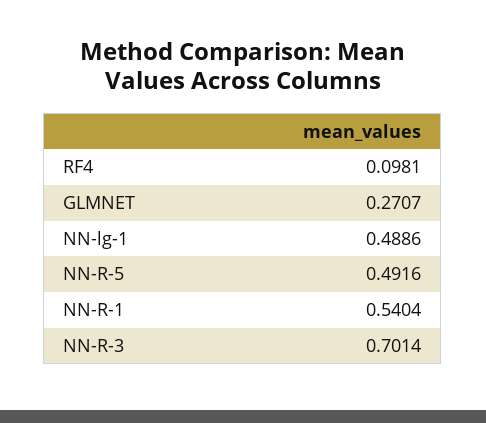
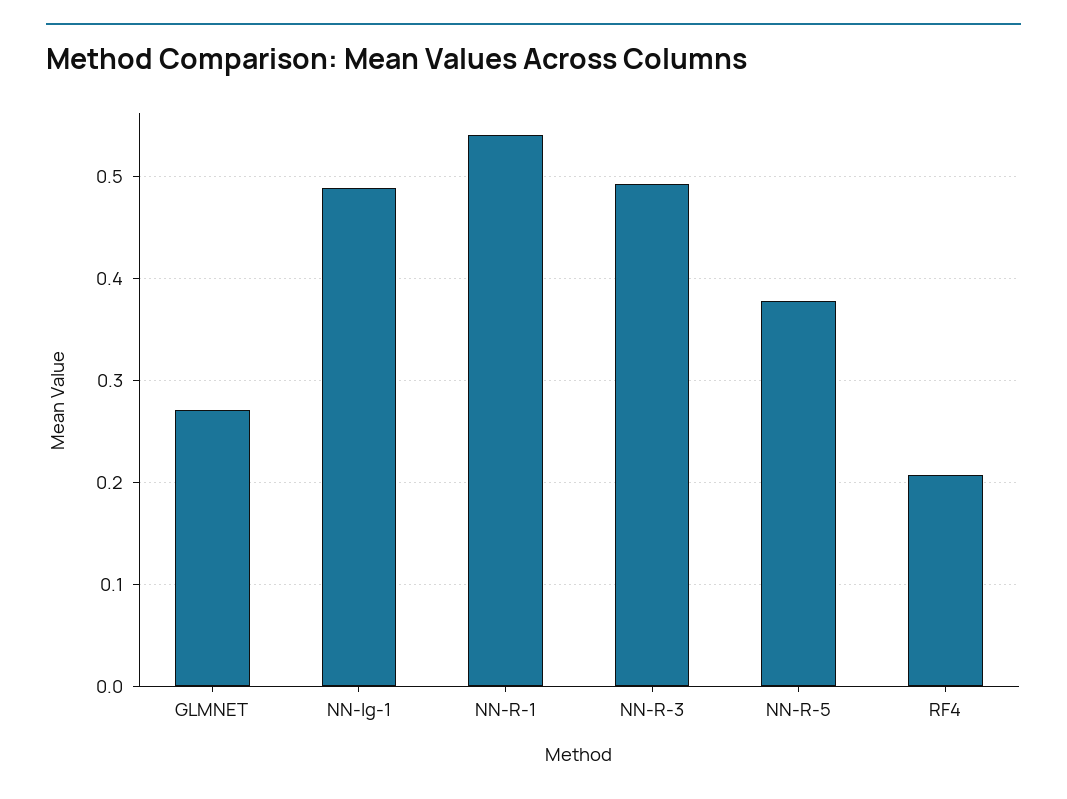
  {
-   "RF4": 0.0981,
+   "RF4": 0.21,
    "GLMNET": 0.2707,
    "NN-lg-1": 0.4886,
-   "NN-R-5": 0.4916,
+   "NN-R-5": 0.38,
    "NN-R-1": 0.5404,
-   "NN-R-3": 0.7014
+   "NN-R-3": 0.49
  }

